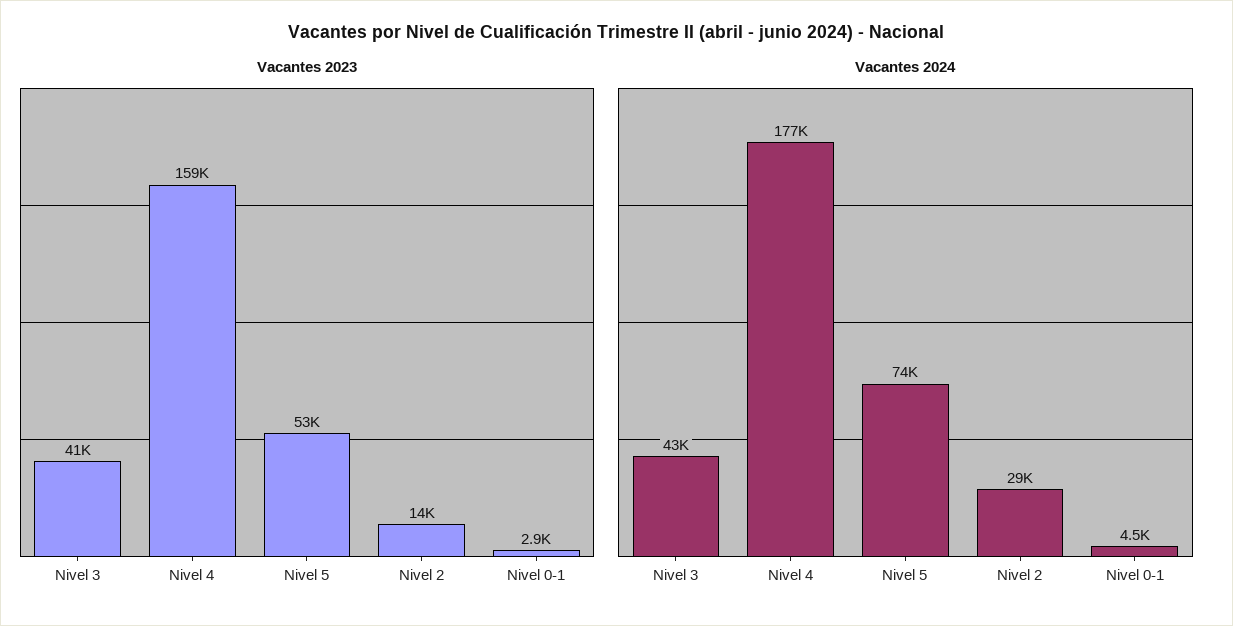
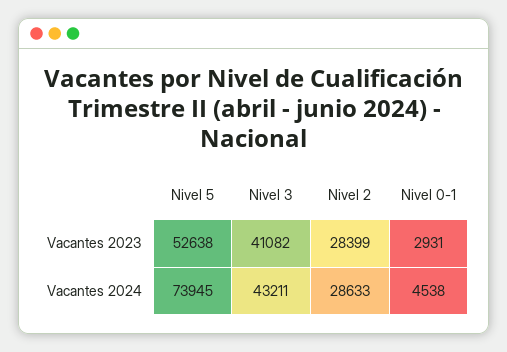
  {
    "Vacantes 2023": {
      "Nivel 3": 41082,
-     "Nivel 4": 159000,
      "Nivel 5": 52638,
-     "Nivel 2": 14000,
+     "Nivel 2": 28399,
      "Nivel 0-1": 2931
    },
    "Vacantes 2024": {
      "Nivel 3": 43211,
-     "Nivel 4": 177000,
      "Nivel 5": 73945,
      "Nivel 2": 28633,
      "Nivel 0-1": 4538
    }
  }

